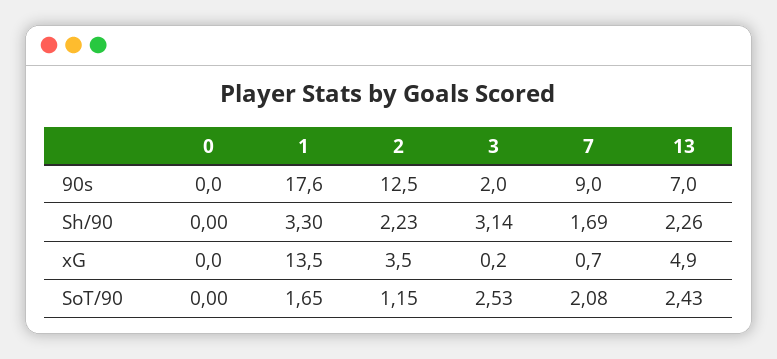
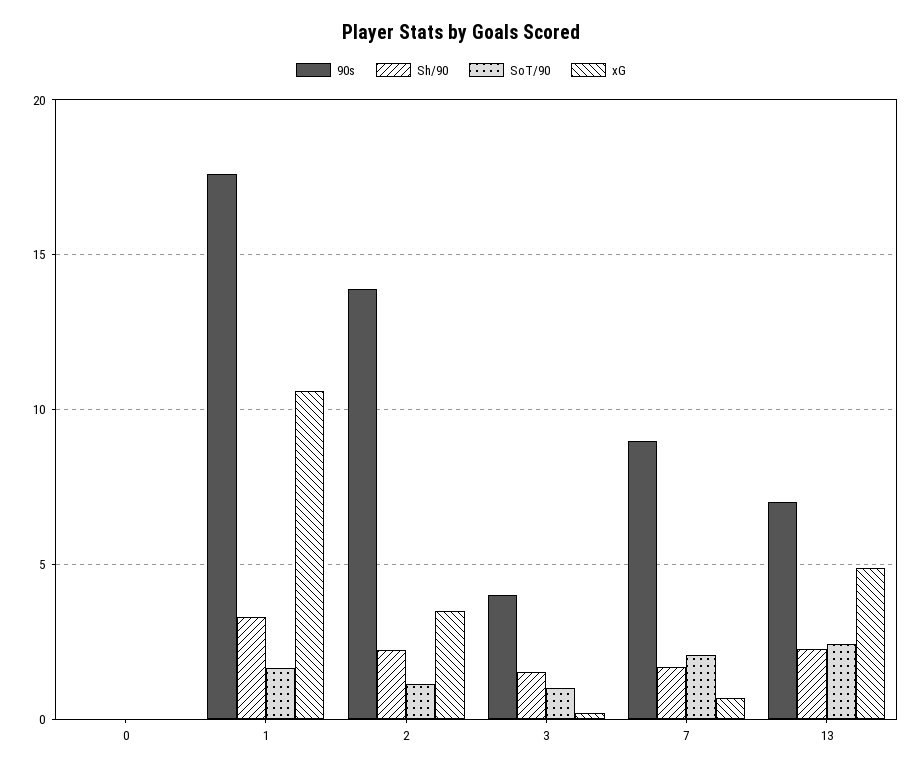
  {
    "90s": {
      "0": 0,
      "1": 17.6,
-     "2": 12.5,
+     "2": 14,
-     "3": 2,
+     "3": 4,
      "7": 9,
      "13": 7
    },
    "Sh/90": {
      "0": 0,
      "1": 3.3,
      "2": 2.23,
-     "3": 3.14,
+     "3": 1.5,
      "7": 1.69,
      "13": 2.26
    },
    "xG": {
      "0": 0,
-     "1": 13.5,
+     "1": 10.5,
      "2": 3.5,
      "3": 0.2,
      "7": 0.7,
      "13": 4.9
    },
    "SoT/90": {
      "0": 0,
      "1": 1.65,
      "2": 1.15,
-     "3": 2.53,
+     "3": 1,
      "7": 2.08,
      "13": 2.43
    }
  }

